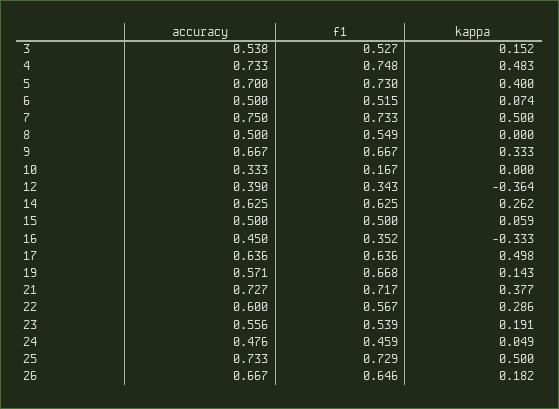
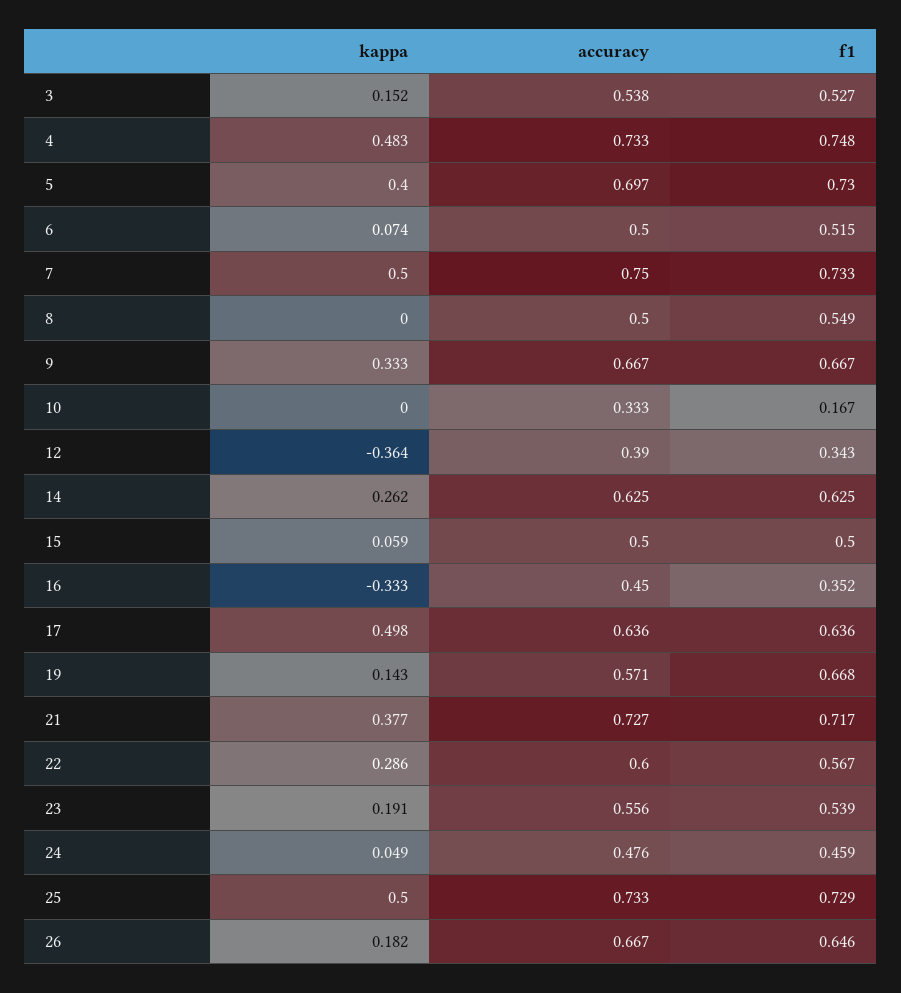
  {
    "accuracy": {
      "3": 0.538,
      "4": 0.733,
-     "5": 0.7,
+     "5": 0.697,
      "6": 0.5,
      "7": 0.75,
      "8": 0.5,
      "9": 0.667,
      "10": 0.333,
      "12": 0.39,
      "14": 0.625,
      "15": 0.5,
      "16": 0.45,
      "17": 0.636,
      "19": 0.571,
      "21": 0.727,
      "22": 0.6,
      "23": 0.556,
      "24": 0.476,
      "25": 0.733,
      "26": 0.667
    },
    "f1": {
      "3": 0.527,
      "4": 0.748,
      "5": 0.73,
      "6": 0.515,
      "7": 0.733,
      "8": 0.549,
      "9": 0.667,
      "10": 0.167,
      "12": 0.343,
      "14": 0.625,
      "15": 0.5,
      "16": 0.352,
      "17": 0.636,
      "19": 0.668,
      "21": 0.717,
      "22": 0.567,
      "23": 0.539,
      "24": 0.459,
      "25": 0.729,
      "26": 0.646
    },
    "kappa": {
      "3": 0.152,
      "4": 0.483,
      "5": 0.4,
      "6": 0.074,
      "7": 0.5,
      "8": 0,
      "9": 0.333,
      "10": 0,
      "12": -0.364,
      "14": 0.262,
      "15": 0.059,
      "16": -0.333,
      "17": 0.498,
      "19": 0.143,
      "21": 0.377,
      "22": 0.286,
      "23": 0.191,
      "24": 0.049,
      "25": 0.5,
      "26": 0.182
    }
  }

